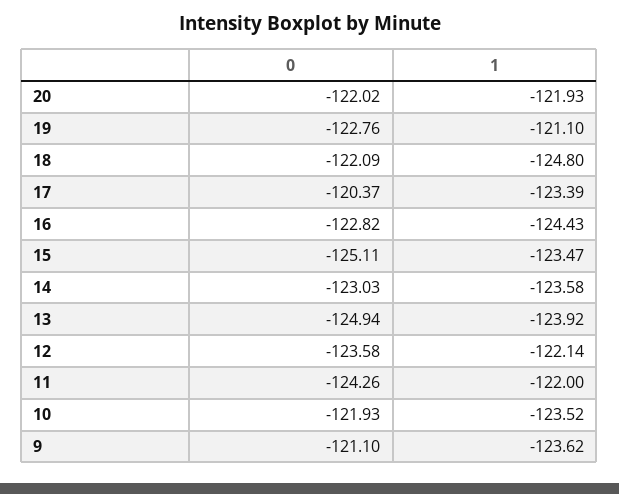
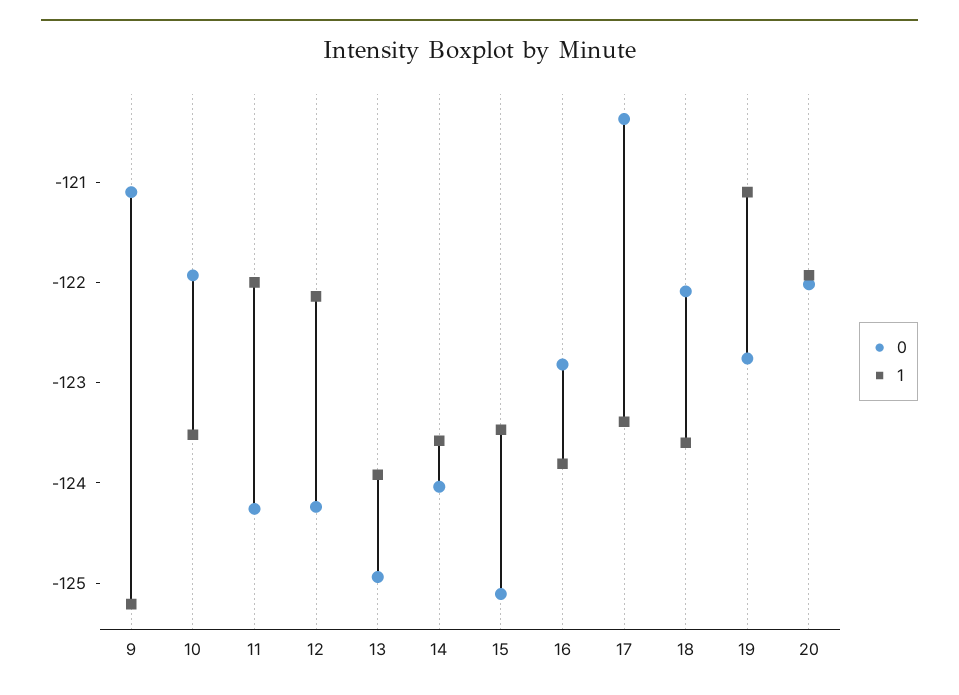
  {
    "0": {
      "20": -122.02,
      "19": -122.76,
      "18": -122.09,
      "17": -120.37,
      "16": -122.82,
      "15": -125.11,
-     "14": -123.03,
+     "14": -124,
      "13": -124.94,
-     "12": -123.58,
+     "12": -124.2,
      "11": -124.26,
      "10": -121.93,
      "9": -121.1
    },
    "1": {
      "20": -121.93,
      "19": -121.1,
-     "18": -124.8,
+     "18": -123.6,
      "17": -123.39,
-     "16": -124.43,
+     "16": -123.8,
      "15": -123.47,
      "14": -123.58,
      "13": -123.92,
      "12": -122.14,
      "11": -122,
      "10": -123.52,
-     "9": -123.62
+     "9": -125.2
    }
  }

